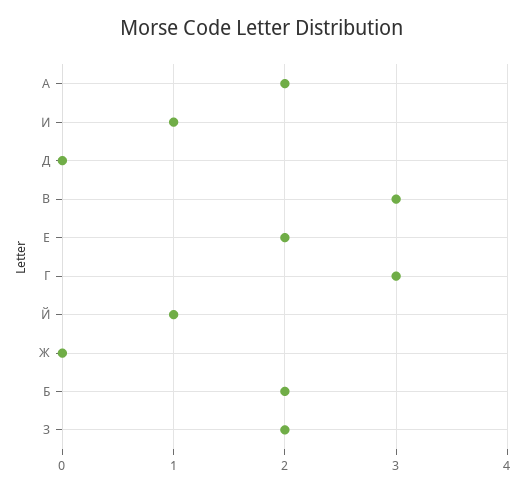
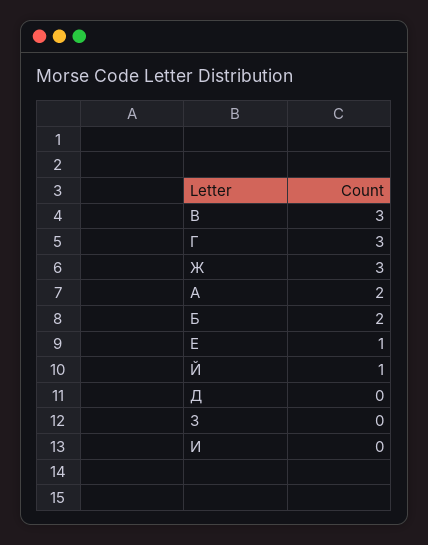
  {
    "А": 2,
-   "И": 1,
+   "И": 0,
    "Д": 0,
    "В": 3,
-   "Е": 2,
+   "Е": 1,
    "Г": 3,
    "Й": 1,
-   "Ж": 0,
+   "Ж": 3,
    "Б": 2,
-   "З": 2
+   "З": 0
  }

